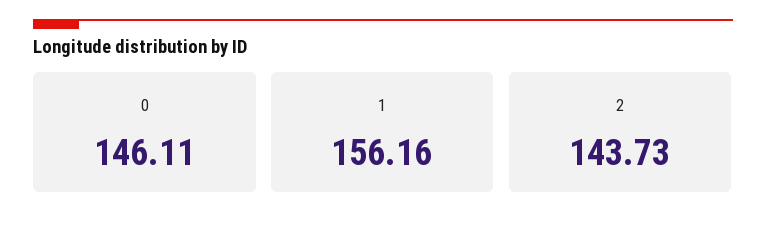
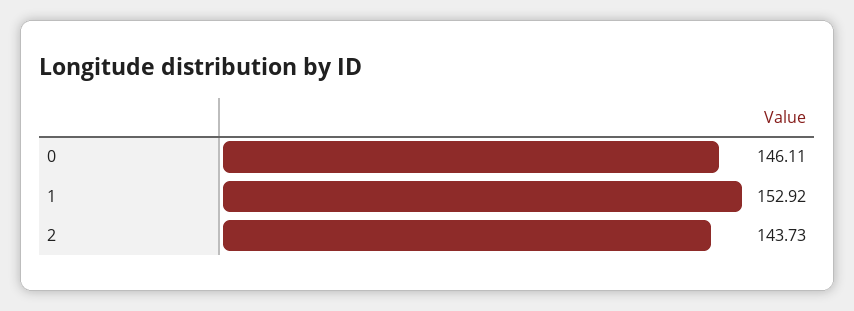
  {
    "0": 146.11,
-   "1": 156.16,
+   "1": 152.92,
    "2": 143.73
  }

